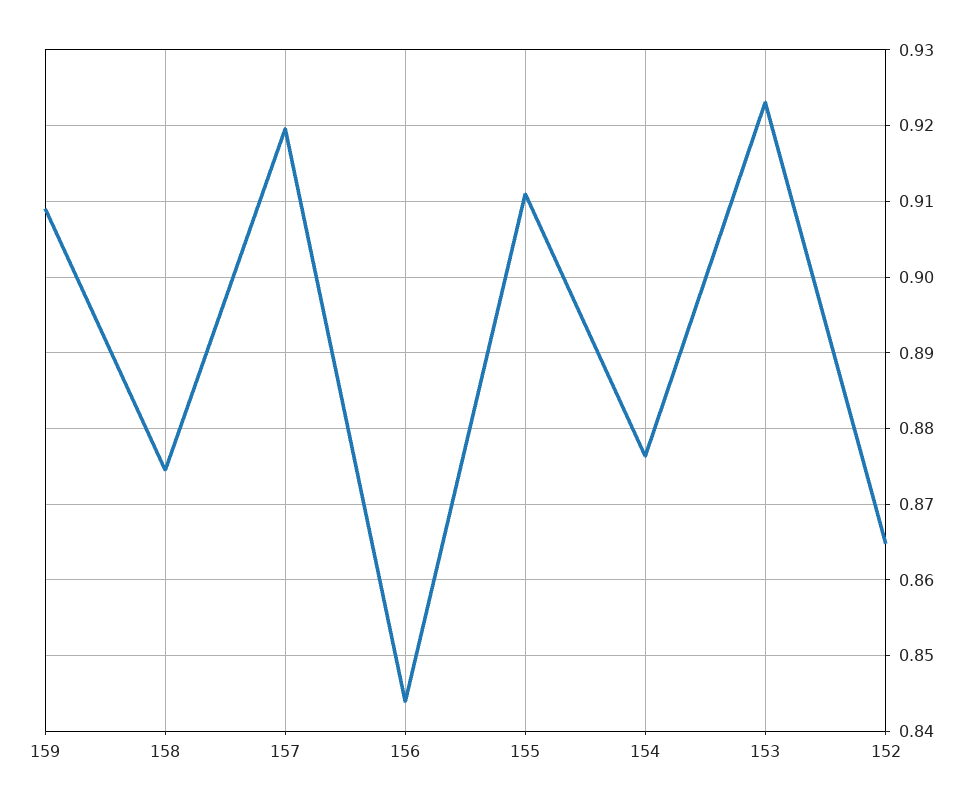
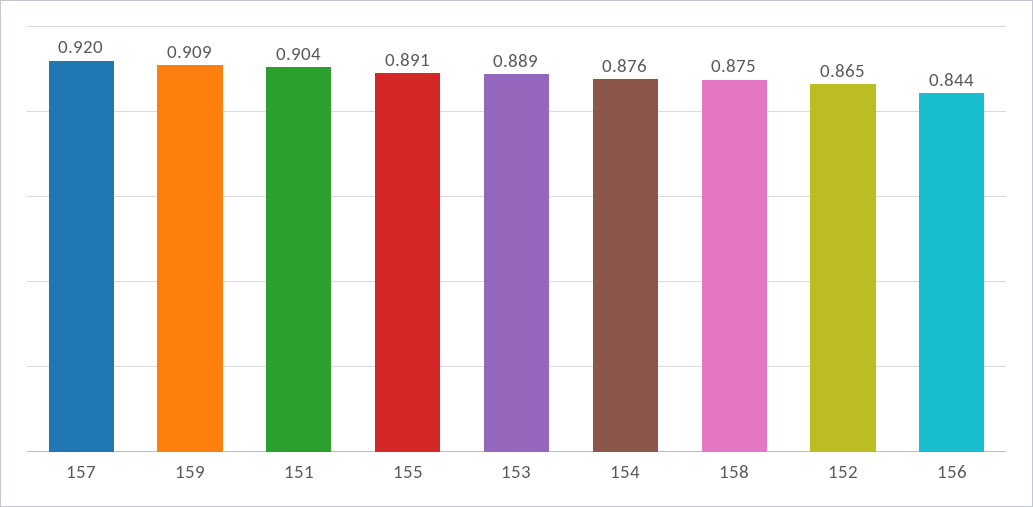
  {
    "159": 0.909,
    "158": 0.875,
    "157": 0.92,
    "156": 0.844,
-   "155": 0.911,
+   "155": 0.891,
    "154": 0.876,
-   "153": 0.923,
+   "153": 0.889,
-   "152": 0.865
+   "152": 0.865,
+   "151": 0.904
  }

